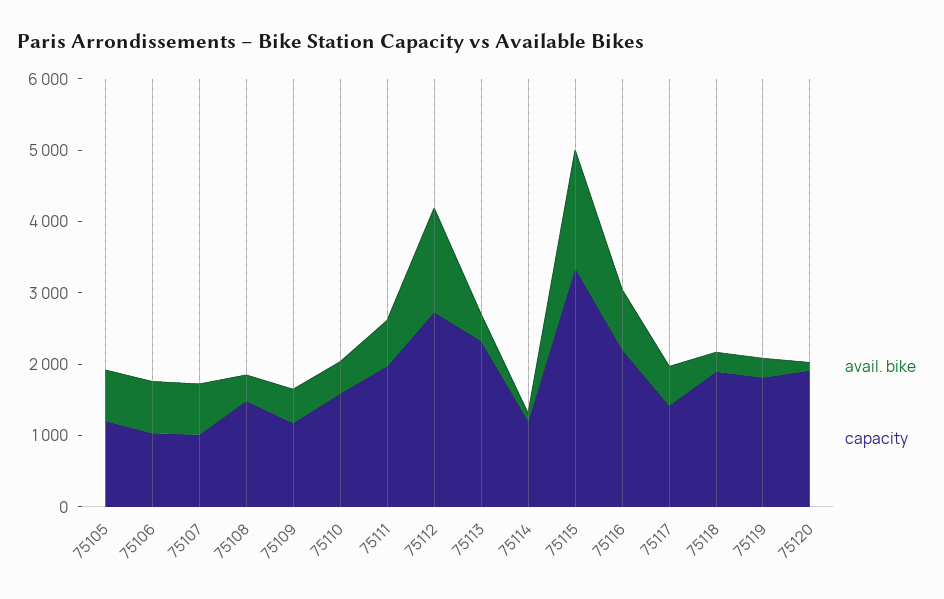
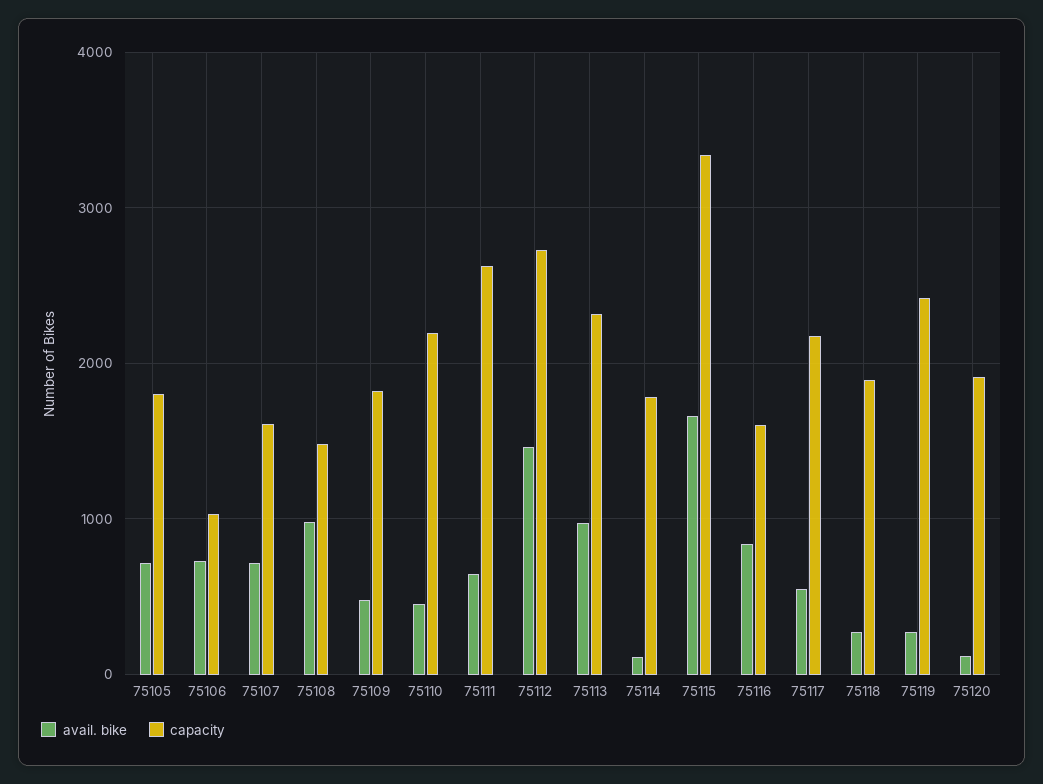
  {
    "avail. bike": {
      "75105": 700,
      "75106": 700,
      "75107": 700,
-     "75108": 400,
+     "75108": 1000,
      "75109": 500,
      "75110": 500,
      "75111": 600,
      "75112": 1500,
-     "75113": 400,
+     "75113": 1000,
      "75114": 100,
      "75115": 1700,
      "75116": 800,
      "75117": 500,
      "75118": 300,
      "75119": 300,
      "75120": 100
    },
    "capacity": {
-     "75105": 1200,
+     "75105": 1800,
      "75106": 1000,
-     "75107": 1000,
+     "75107": 1600,
      "75108": 1500,
-     "75109": 1200,
+     "75109": 1800,
-     "75110": 1600,
+     "75110": 2200,
-     "75111": 2000,
+     "75111": 2600,
      "75112": 2700,
      "75113": 2300,
-     "75114": 1200,
+     "75114": 1800,
      "75115": 3300,
-     "75116": 2200,
+     "75116": 1600,
-     "75117": 1400,
+     "75117": 2200,
      "75118": 1900,
-     "75119": 1800,
+     "75119": 2400,
      "75120": 1900
    }
  }

